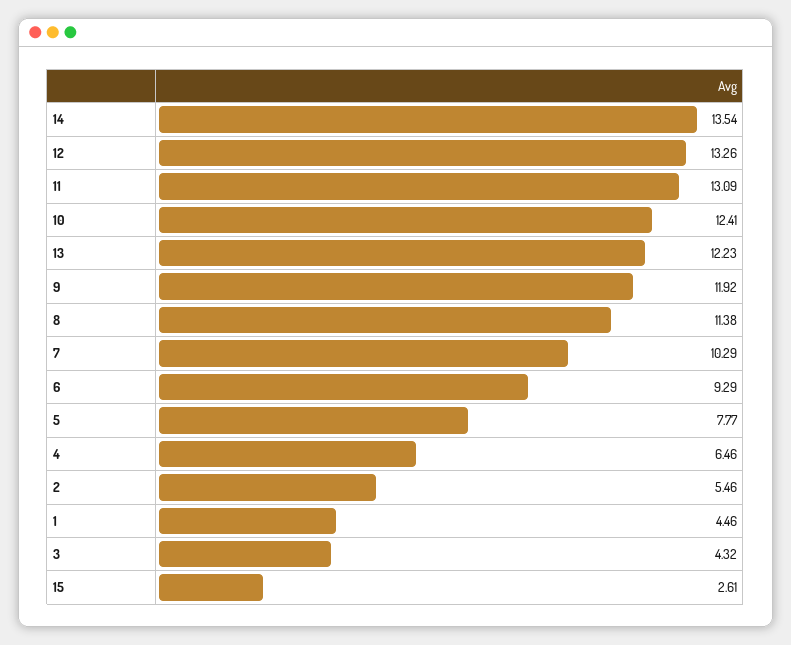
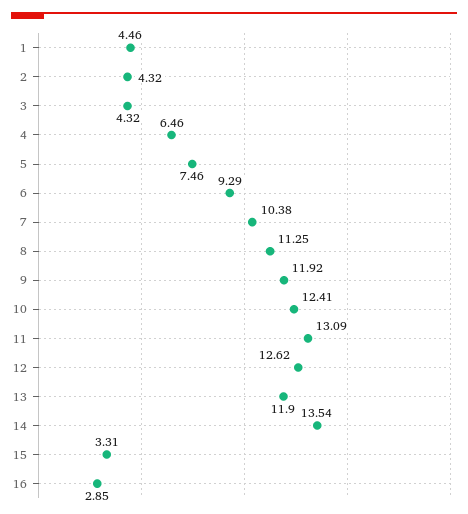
  {
    "14": 13.54,
-   "12": 13.26,
+   "12": 12.62,
    "11": 13.09,
    "10": 12.41,
-   "13": 12.23,
+   "13": 11.9,
    "9": 11.92,
-   "8": 11.38,
+   "8": 11.25,
-   "7": 10.29,
+   "7": 10.38,
    "6": 9.29,
-   "5": 7.77,
+   "5": 7.46,
    "4": 6.46,
-   "2": 5.46,
+   "2": 4.32,
    "1": 4.46,
    "3": 4.32,
-   "15": 2.61
+   "15": 3.31,
+   "16": 2.85
  }

